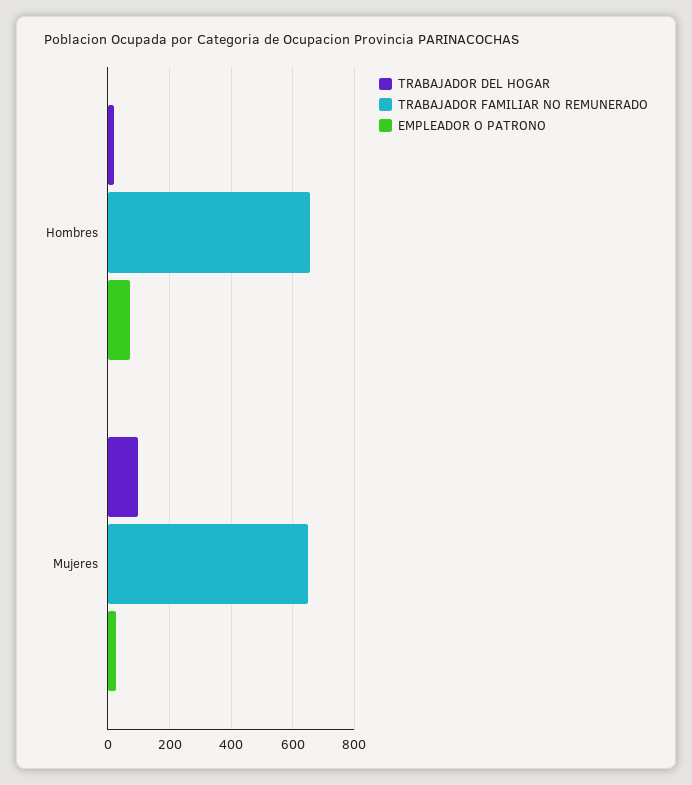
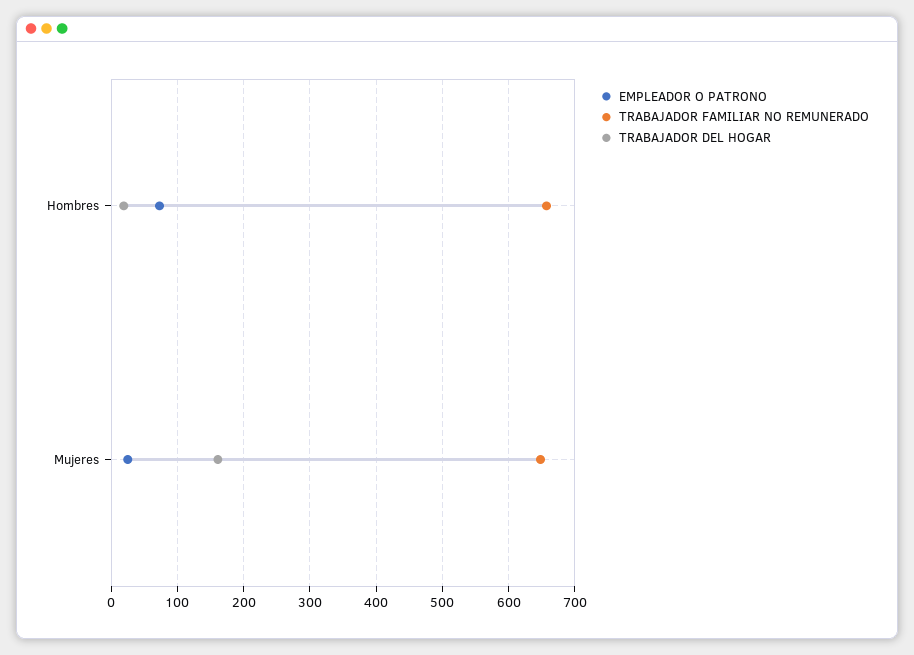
  {
    "TRABAJADOR DEL HOGAR": {
      "Hombres": 20,
-     "Mujeres": 100
+     "Mujeres": 160
    },
    "TRABAJADOR FAMILIAR NO REMUNERADO": {
      "Hombres": 660,
      "Mujeres": 650
    },
    "EMPLEADOR O PATRONO": {
      "Hombres": 70,
      "Mujeres": 30
    }
  }

